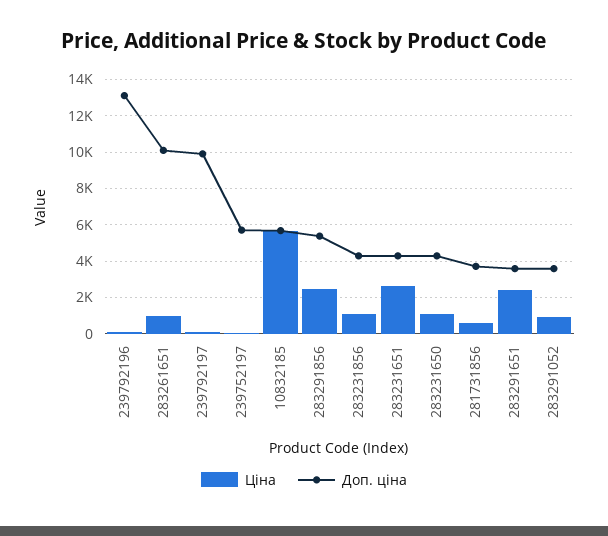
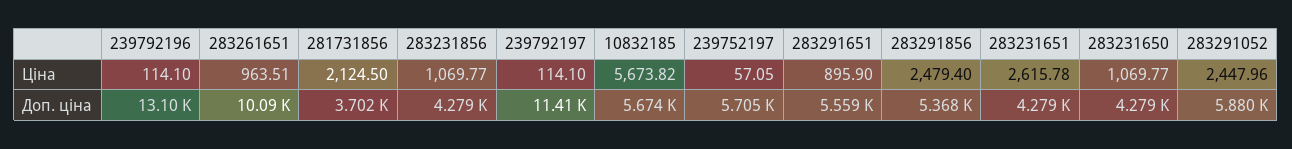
  {
    "Ціна": {
      "239792196": 114.1,
      "283261651": 963.51,
      "239792197": 114.1,
      "239752197": 57.05,
      "10832185": 5673.82,
      "283291856": 2479.4,
      "283231856": 1069.77,
      "283231651": 2615.78,
      "283231650": 1069.77,
-     "281731856": 500,
+     "281731856": 2124.5,
-     "283291651": 2500,
+     "283291651": 895.9,
-     "283291052": 1000
+     "283291052": 2447.96
    },
    "Доп. ціна": {
      "239792196": 13100,
      "283261651": 10090,
-     "239792197": 10000,
+     "239792197": 11410,
      "239752197": 5705,
      "10832185": 5674,
      "283291856": 5368,
      "283231856": 4279,
      "283231651": 4279,
      "283231650": 4279,
      "281731856": 3702,
-     "283291651": 3500,
+     "283291651": 5559,
-     "283291052": 3500
+     "283291052": 5880
    }
  }

